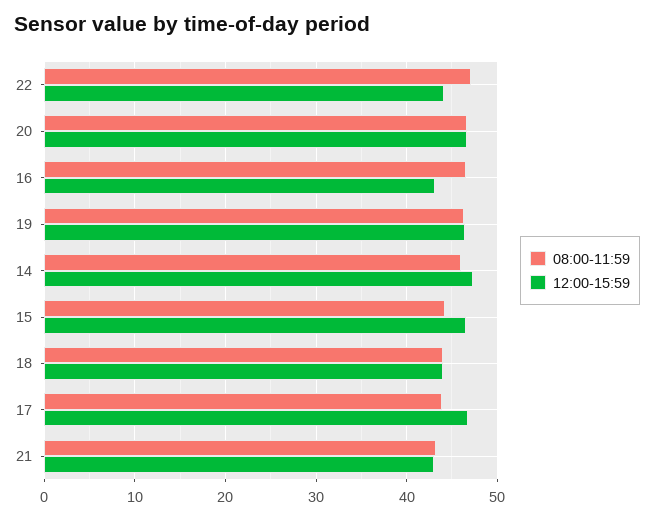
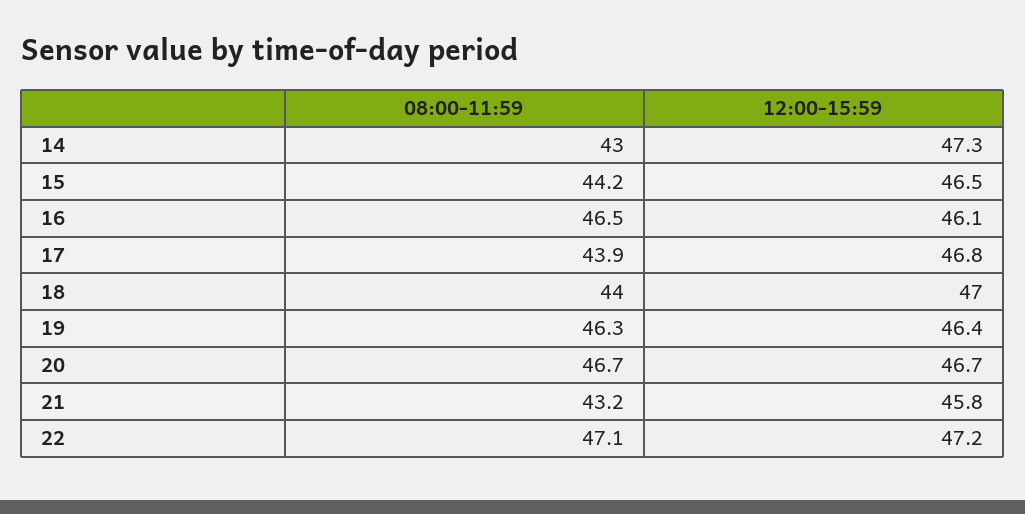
  {
    "08:00-11:59": {
      "22": 47.1,
      "20": 46.7,
      "16": 46.5,
      "19": 46.3,
-     "14": 46,
+     "14": 43,
      "15": 44.2,
      "18": 44,
      "17": 43.9,
      "21": 43.2
    },
    "12:00-15:59": {
-     "22": 44,
+     "22": 47.2,
      "20": 46.7,
-     "16": 43,
+     "16": 46.1,
      "19": 46.4,
      "14": 47.3,
      "15": 46.5,
-     "18": 44,
+     "18": 47,
      "17": 46.8,
-     "21": 43
+     "21": 45.8
    }
  }

